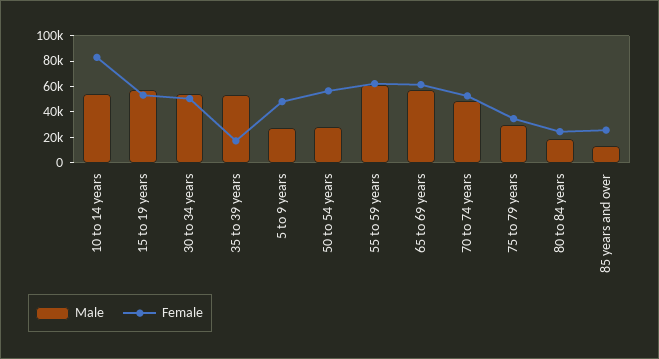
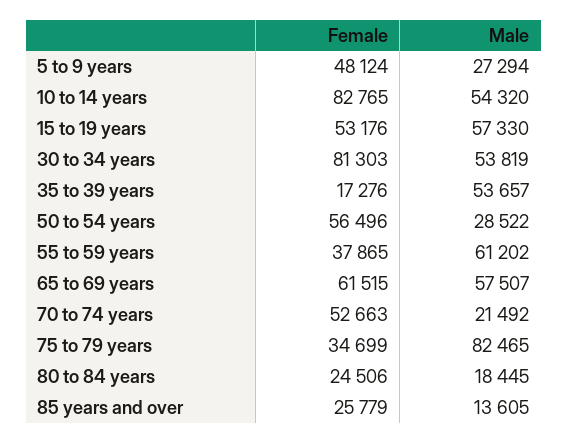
  {
    "Male": {
      "10 to 14 years": 54320,
      "15 to 19 years": 57330,
      "30 to 34 years": 53819,
      "35 to 39 years": 53657,
      "5 to 9 years": 27294,
      "50 to 54 years": 28522,
      "55 to 59 years": 61202,
      "65 to 69 years": 57507,
-     "70 to 74 years": 50000,
+     "70 to 74 years": 21492,
-     "75 to 79 years": 30000,
+     "75 to 79 years": 82465,
      "80 to 84 years": 18445,
      "85 years and over": 13605
    },
    "Female": {
      "10 to 14 years": 82765,
      "15 to 19 years": 53176,
-     "30 to 34 years": 50000,
+     "30 to 34 years": 81303,
      "35 to 39 years": 17276,
      "5 to 9 years": 48124,
      "50 to 54 years": 56496,
-     "55 to 59 years": 60000,
+     "55 to 59 years": 37865,
      "65 to 69 years": 61515,
      "70 to 74 years": 52663,
      "75 to 79 years": 34699,
      "80 to 84 years": 24506,
      "85 years and over": 25779
    }
  }

